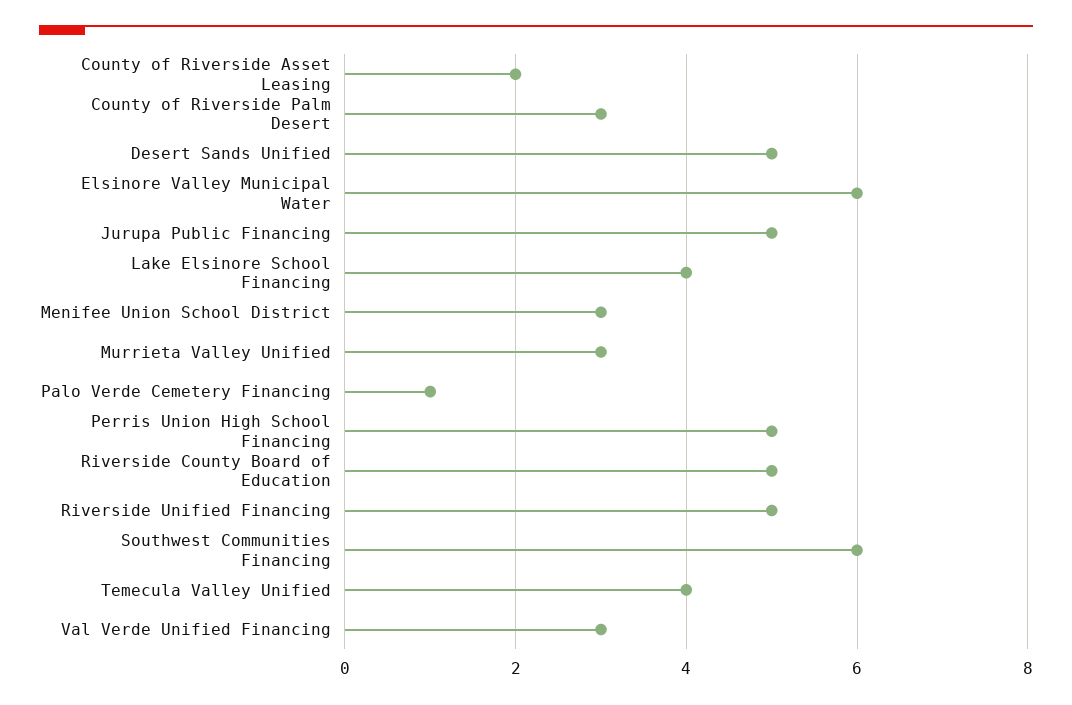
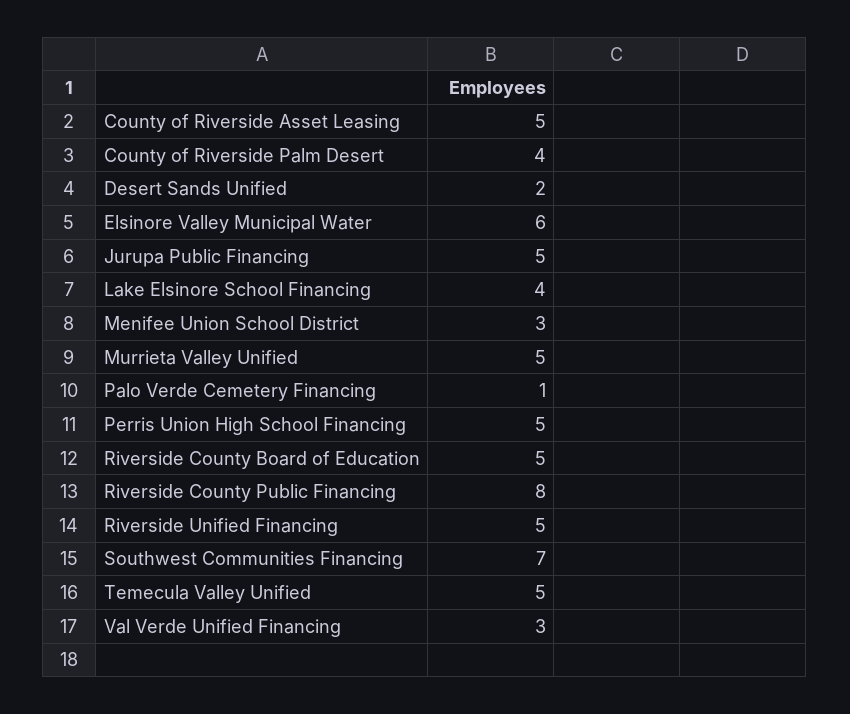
  {
-   "County of Riverside Asset Leasing": 2,
+   "County of Riverside Asset Leasing": 5,
-   "County of Riverside Palm Desert": 3,
+   "County of Riverside Palm Desert": 4,
-   "Desert Sands Unified": 5,
+   "Desert Sands Unified": 2,
    "Elsinore Valley Municipal Water": 6,
    "Jurupa Public Financing": 5,
    "Lake Elsinore School Financing": 4,
    "Menifee Union School District": 3,
-   "Murrieta Valley Unified": 3,
+   "Murrieta Valley Unified": 5,
    "Palo Verde Cemetery Financing": 1,
    "Perris Union High School Financing": 5,
    "Riverside County Board of Education": 5,
    "Riverside Unified Financing": 5,
-   "Southwest Communities Financing": 6,
+   "Southwest Communities Financing": 7,
-   "Temecula Valley Unified": 4,
+   "Temecula Valley Unified": 5,
-   "Val Verde Unified Financing": 3
+   "Val Verde Unified Financing": 3,
+   "Riverside County Public Financing": 8
  }

